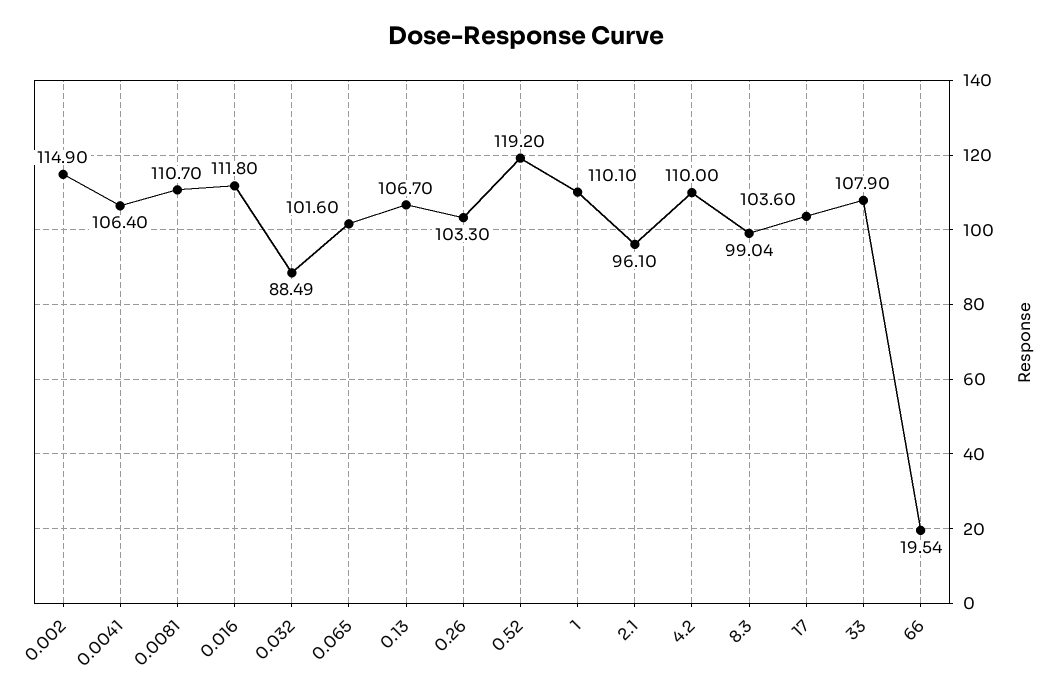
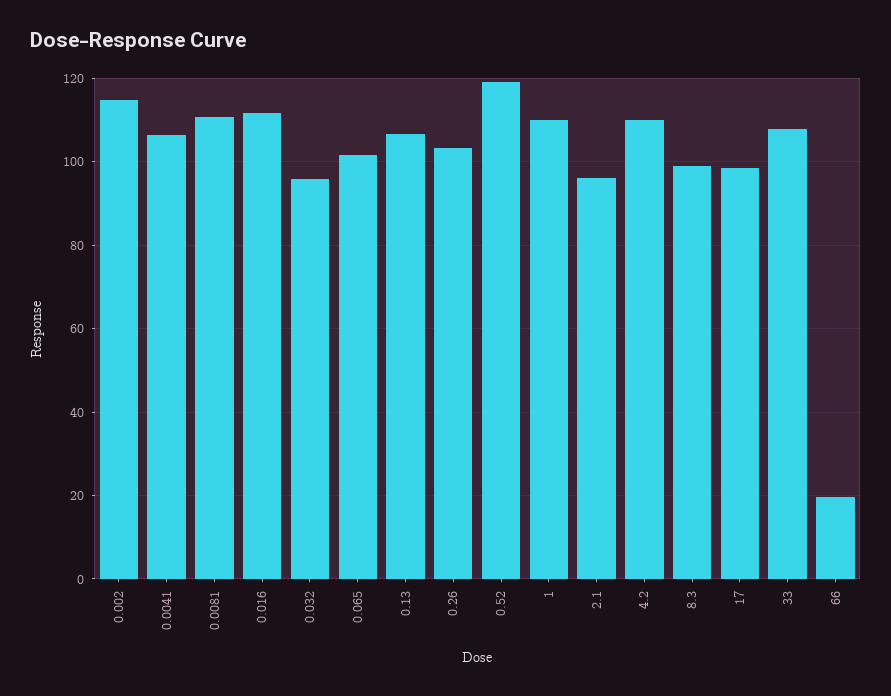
  {
    "0.002": 114.9,
    "0.0041": 106.4,
    "0.0081": 110.7,
    "0.016": 111.8,
-   "0.032": 88.49,
+   "0.032": 96,
    "0.065": 101.6,
    "0.13": 106.7,
    "0.26": 103.3,
    "0.52": 119.2,
    "1": 110.1,
    "2.1": 96.1,
    "4.2": 110,
    "8.3": 99.04,
-   "17": 103.6,
+   "17": 98,
    "33": 107.9,
    "66": 19.54
  }

